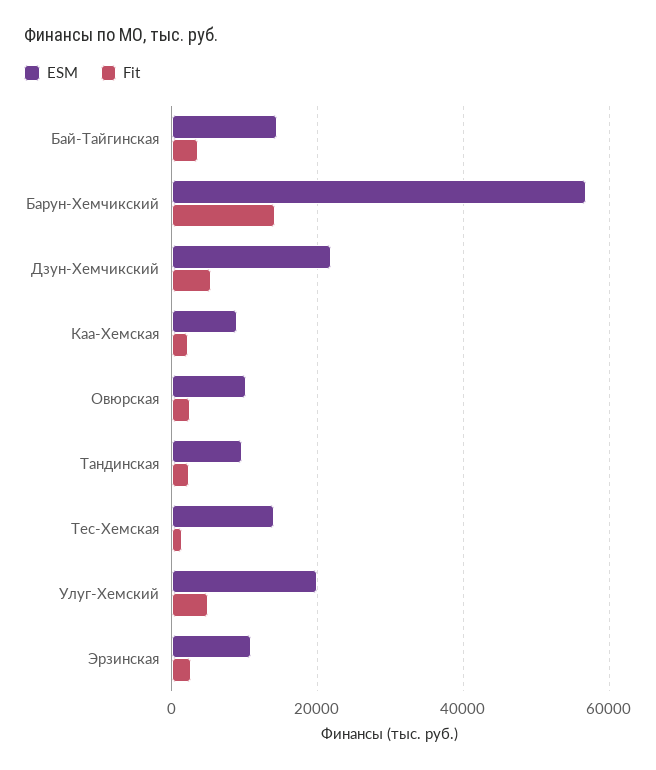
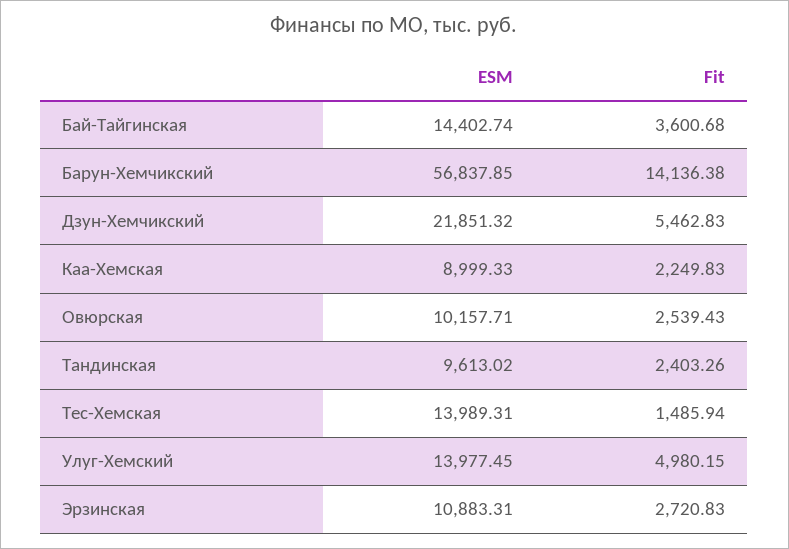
  {
    "ESM": {
      "Бай-Тайгинская": 14402.74,
      "Барун-Хемчикский": 56837.85,
      "Дзун-Хемчикский": 21851.32,
      "Каа-Хемская": 8999.33,
      "Овюрская": 10157.71,
      "Тандинская": 9613.02,
      "Тес-Хемская": 13989.31,
-     "Улуг-Хемский": 20000,
+     "Улуг-Хемский": 13977.45,
      "Эрзинская": 10883.31
    },
    "Fit": {
      "Бай-Тайгинская": 3600.68,
      "Барун-Хемчикский": 14136.38,
      "Дзун-Хемчикский": 5462.83,
      "Каа-Хемская": 2249.83,
      "Овюрская": 2539.43,
      "Тандинская": 2403.26,
      "Тес-Хемская": 1485.94,
      "Улуг-Хемский": 4980.15,
      "Эрзинская": 2720.83
    }
  }

